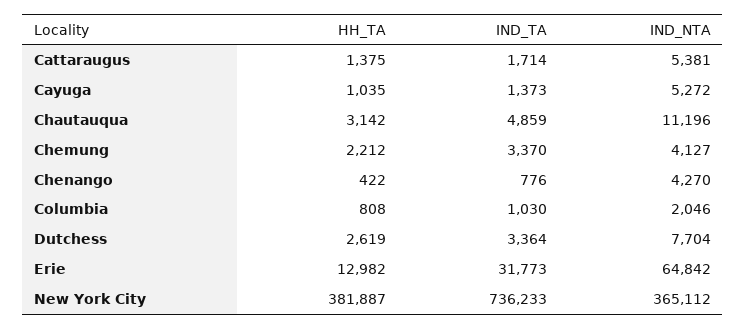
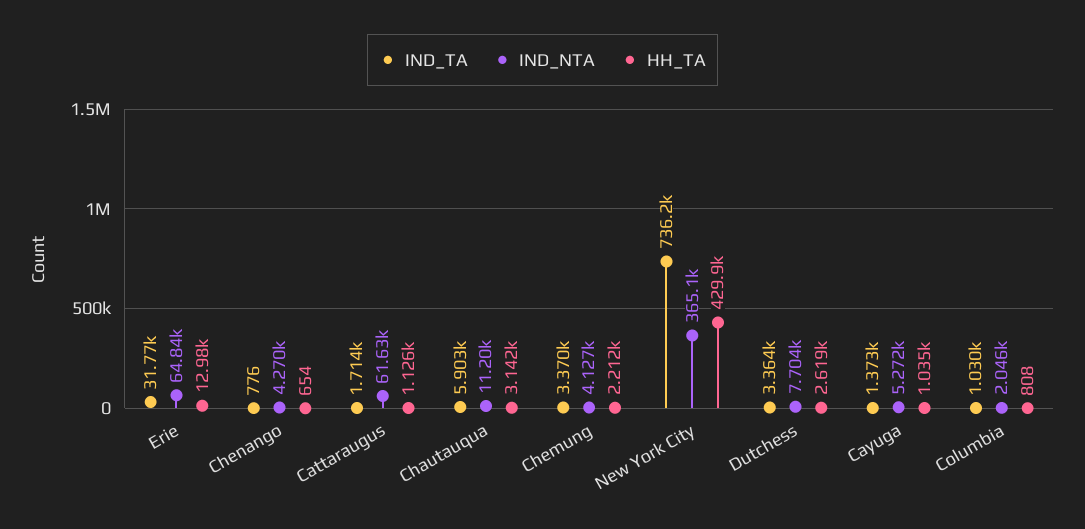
  {
    "HH_TA": {
-     "Cattaraugus": 1375,
+     "Cattaraugus": 1126,
      "Cayuga": 1035,
      "Chautauqua": 3142,
      "Chemung": 2212,
-     "Chenango": 422,
+     "Chenango": 654,
      "Columbia": 808,
      "Dutchess": 2619,
      "Erie": 12982,
-     "New York City": 381887
+     "New York City": 429900
    },
    "IND_TA": {
      "Cattaraugus": 1714,
      "Cayuga": 1373,
-     "Chautauqua": 4859,
+     "Chautauqua": 5903,
      "Chemung": 3370,
      "Chenango": 776,
      "Columbia": 1030,
      "Dutchess": 3364,
      "Erie": 31773,
      "New York City": 736233
    },
    "IND_NTA": {
-     "Cattaraugus": 5381,
+     "Cattaraugus": 61630,
      "Cayuga": 5272,
      "Chautauqua": 11196,
      "Chemung": 4127,
      "Chenango": 4270,
      "Columbia": 2046,
      "Dutchess": 7704,
      "Erie": 64842,
      "New York City": 365112
    }
  }

